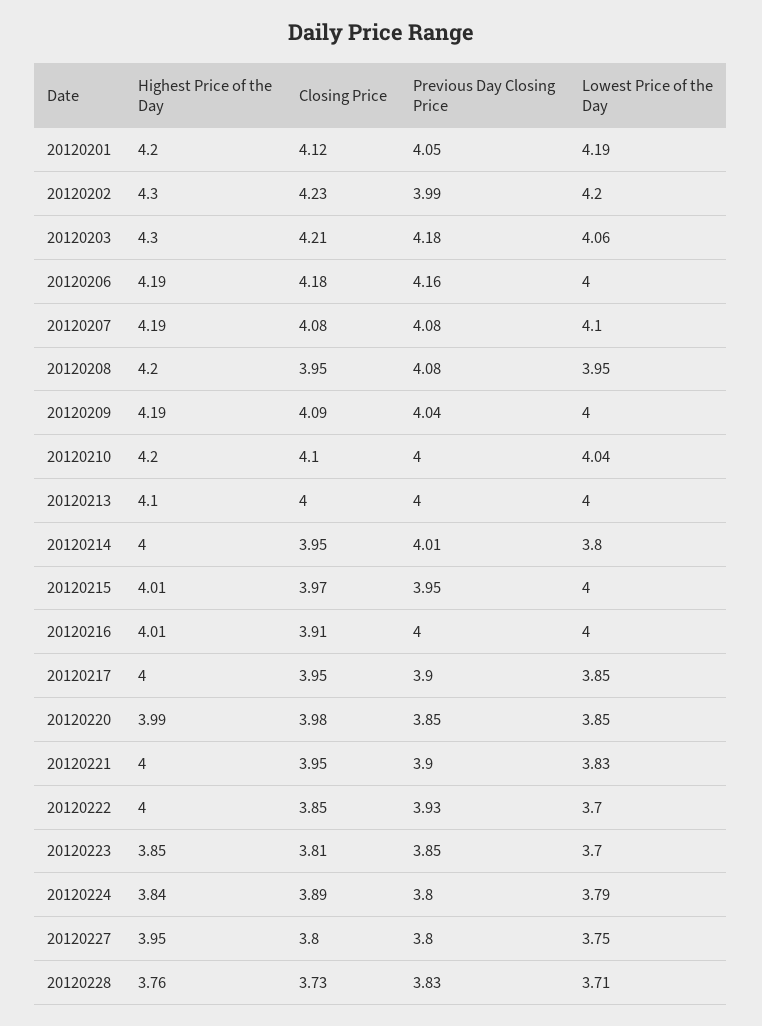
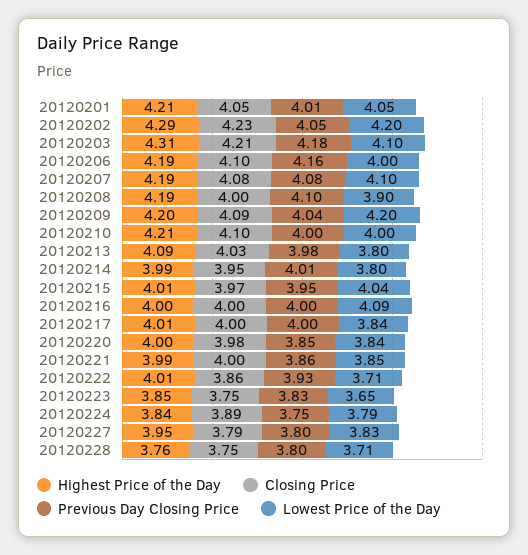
  {
    "Highest Price of the Day": {
-     "20120201": 4.2,
+     "20120201": 4.21,
-     "20120202": 4.3,
+     "20120202": 4.29,
-     "20120203": 4.3,
+     "20120203": 4.31,
      "20120206": 4.19,
      "20120207": 4.19,
-     "20120208": 4.2,
+     "20120208": 4.19,
-     "20120209": 4.19,
+     "20120209": 4.2,
-     "20120210": 4.2,
+     "20120210": 4.21,
-     "20120213": 4.1,
+     "20120213": 4.09,
-     "20120214": 4,
+     "20120214": 3.99,
      "20120215": 4.01,
-     "20120216": 4.01,
+     "20120216": 4,
-     "20120217": 4,
+     "20120217": 4.01,
-     "20120220": 3.99,
+     "20120220": 4,
-     "20120221": 4,
+     "20120221": 3.99,
-     "20120222": 4,
+     "20120222": 4.01,
      "20120223": 3.85,
      "20120224": 3.84,
      "20120227": 3.95,
      "20120228": 3.76
    },
    "Closing Price": {
-     "20120201": 4.12,
+     "20120201": 4.05,
      "20120202": 4.23,
      "20120203": 4.21,
-     "20120206": 4.18,
+     "20120206": 4.1,
      "20120207": 4.08,
-     "20120208": 3.95,
+     "20120208": 4,
      "20120209": 4.09,
      "20120210": 4.1,
-     "20120213": 4,
+     "20120213": 4.03,
      "20120214": 3.95,
      "20120215": 3.97,
-     "20120216": 3.91,
+     "20120216": 4,
-     "20120217": 3.95,
+     "20120217": 4,
      "20120220": 3.98,
-     "20120221": 3.95,
+     "20120221": 4,
-     "20120222": 3.85,
+     "20120222": 3.86,
-     "20120223": 3.81,
+     "20120223": 3.75,
      "20120224": 3.89,
-     "20120227": 3.8,
+     "20120227": 3.79,
-     "20120228": 3.73
+     "20120228": 3.75
    },
    "Previous Day Closing Price": {
-     "20120201": 4.05,
+     "20120201": 4.01,
-     "20120202": 3.99,
+     "20120202": 4.05,
      "20120203": 4.18,
      "20120206": 4.16,
      "20120207": 4.08,
-     "20120208": 4.08,
+     "20120208": 4.1,
      "20120209": 4.04,
      "20120210": 4,
-     "20120213": 4,
+     "20120213": 3.98,
      "20120214": 4.01,
      "20120215": 3.95,
      "20120216": 4,
-     "20120217": 3.9,
+     "20120217": 4,
      "20120220": 3.85,
-     "20120221": 3.9,
+     "20120221": 3.86,
      "20120222": 3.93,
-     "20120223": 3.85,
+     "20120223": 3.83,
-     "20120224": 3.8,
+     "20120224": 3.75,
      "20120227": 3.8,
-     "20120228": 3.83
+     "20120228": 3.8
    },
    "Lowest Price of the Day": {
-     "20120201": 4.19,
+     "20120201": 4.05,
      "20120202": 4.2,
-     "20120203": 4.06,
+     "20120203": 4.1,
      "20120206": 4,
      "20120207": 4.1,
-     "20120208": 3.95,
+     "20120208": 3.9,
-     "20120209": 4,
+     "20120209": 4.2,
-     "20120210": 4.04,
+     "20120210": 4,
-     "20120213": 4,
+     "20120213": 3.8,
      "20120214": 3.8,
-     "20120215": 4,
+     "20120215": 4.04,
-     "20120216": 4,
+     "20120216": 4.09,
-     "20120217": 3.85,
+     "20120217": 3.84,
-     "20120220": 3.85,
+     "20120220": 3.84,
-     "20120221": 3.83,
+     "20120221": 3.85,
-     "20120222": 3.7,
+     "20120222": 3.71,
-     "20120223": 3.7,
+     "20120223": 3.65,
      "20120224": 3.79,
-     "20120227": 3.75,
+     "20120227": 3.83,
      "20120228": 3.71
    }
  }

